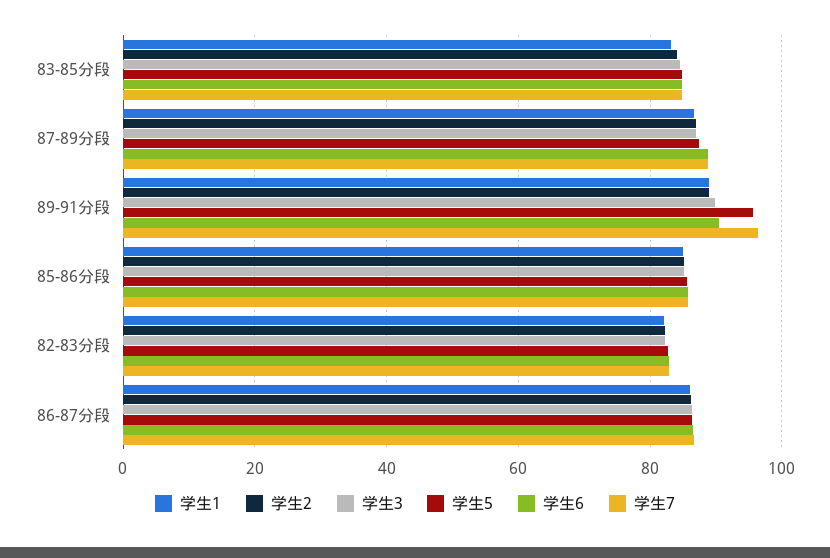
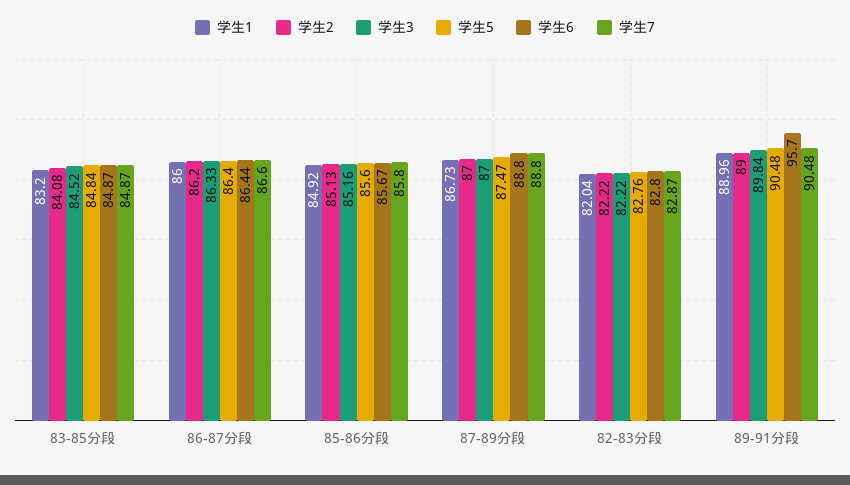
  {
    "学生1": {
      "83-85分段": 83.2,
      "87-89分段": 86.73,
      "89-91分段": 88.96,
      "85-86分段": 84.92,
      "82-83分段": 82.04,
      "86-87分段": 86
    },
    "学生2": {
      "83-85分段": 84.08,
      "87-89分段": 87,
      "89-91分段": 89,
      "85-86分段": 85.13,
      "82-83分段": 82.22,
      "86-87分段": 86.2
    },
    "学生3": {
      "83-85分段": 84.52,
      "87-89分段": 87,
      "89-91分段": 89.84,
      "85-86分段": 85.16,
      "82-83分段": 82.22,
      "86-87分段": 86.33
    },
    "学生5": {
      "83-85分段": 84.84,
      "87-89分段": 87.47,
-     "89-91分段": 96,
+     "89-91分段": 90.48,
      "85-86分段": 85.6,
      "82-83分段": 82.76,
      "86-87分段": 86.4
    },
    "学生6": {
      "83-85分段": 84.87,
      "87-89分段": 88.8,
-     "89-91分段": 90,
+     "89-91分段": 95.7,
      "85-86分段": 85.67,
      "82-83分段": 82.8,
      "86-87分段": 86.44
    },
    "学生7": {
      "83-85分段": 84.87,
      "87-89分段": 88.8,
-     "89-91分段": 96,
+     "89-91分段": 90.48,
      "85-86分段": 85.8,
      "82-83分段": 82.87,
      "86-87分段": 86.6
    }
  }

